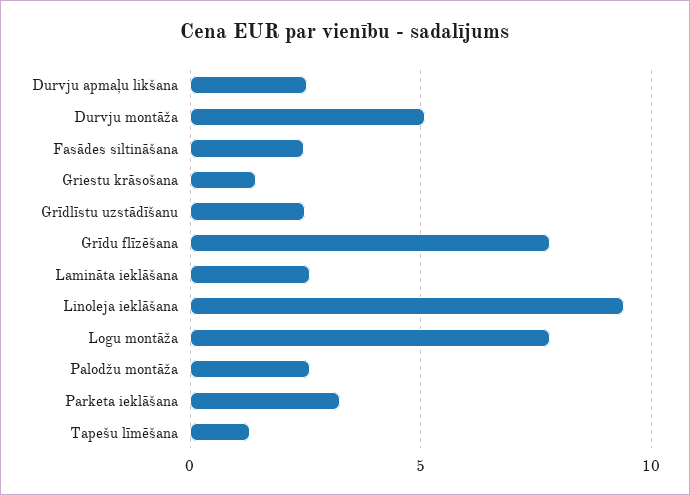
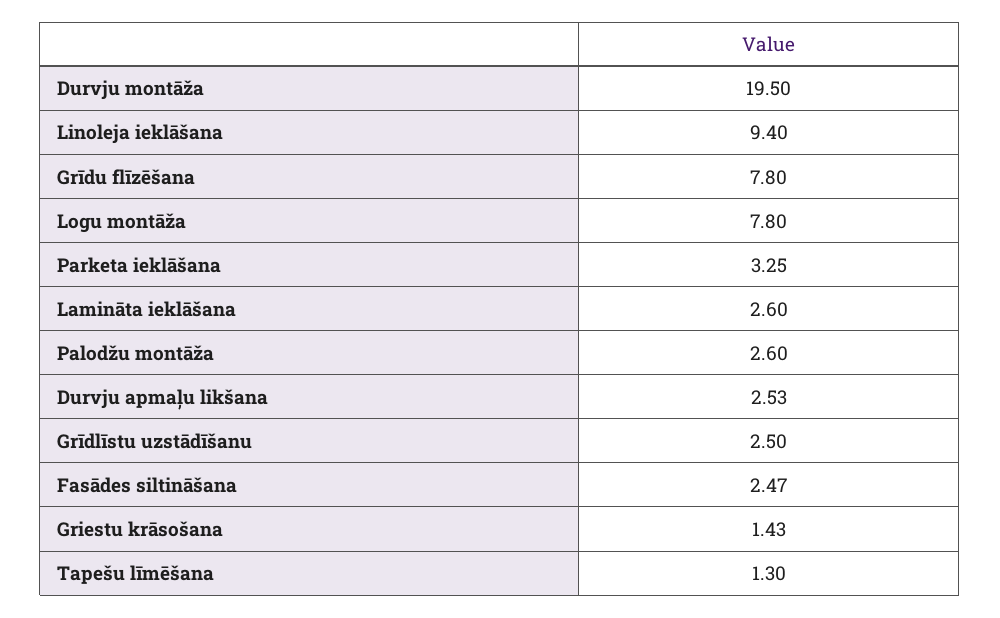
  {
    "Durvju apmaļu likšana": 2.53,
-   "Durvju montāža": 5,
+   "Durvju montāža": 19.5,
    "Fasādes siltināšana": 2.47,
    "Griestu krāsošana": 1.43,
    "Grīdlīstu uzstādīšanu": 2.5,
    "Grīdu flīzēšana": 7.8,
    "Lamināta ieklāšana": 2.6,
    "Linoleja ieklāšana": 9.4,
    "Logu montāža": 7.8,
    "Palodžu montāža": 2.6,
    "Parketa ieklāšana": 3.25,
    "Tapešu līmēšana": 1.3
  }

